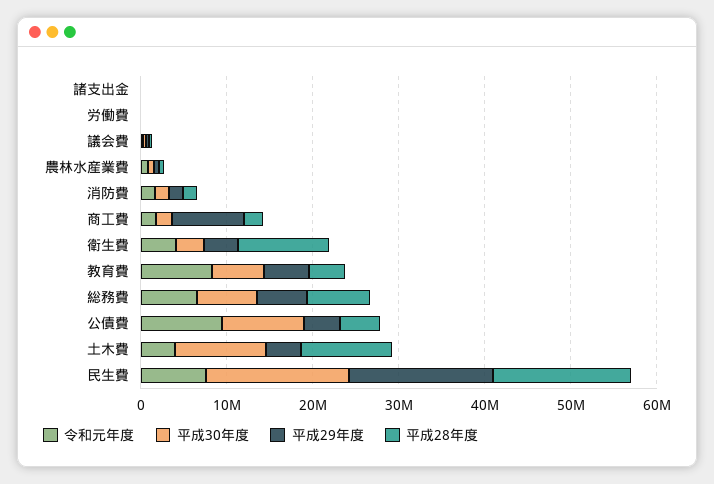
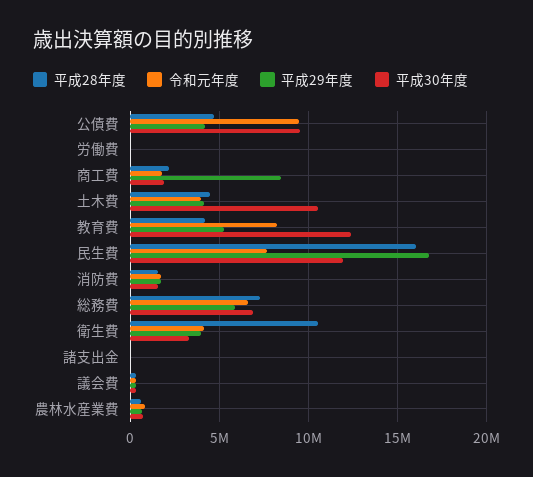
  {
    "令和元年度": {
      "諸支出金": 0,
      "労働費": 0,
      "議会費": 500000,
      "農林水産業費": 1000000,
      "消防費": 1500000,
      "商工費": 2000000,
      "衛生費": 4000000,
      "教育費": 8000000,
      "総務費": 6500000,
      "公債費": 9500000,
      "土木費": 4000000,
      "民生費": 7500000
    },
    "平成30年度": {
      "諸支出金": 0,
      "労働費": 0,
      "議会費": 500000,
      "農林水産業費": 500000,
      "消防費": 1500000,
      "商工費": 2000000,
      "衛生費": 3500000,
-     "教育費": 6000000,
+     "教育費": 12500000,
      "総務費": 7000000,
      "公債費": 9500000,
      "土木費": 10500000,
-     "民生費": 16000000
+     "民生費": 12000000
    },
    "平成29年度": {
      "諸支出金": 0,
      "労働費": 0,
      "議会費": 500000,
      "農林水産業費": 500000,
      "消防費": 1500000,
      "商工費": 8500000,
      "衛生費": 4000000,
      "教育費": 5000000,
      "総務費": 6000000,
      "公債費": 4000000,
      "土木費": 4000000,
      "民生費": 17000000
    },
    "平成28年度": {
      "諸支出金": 0,
      "労働費": 0,
      "議会費": 500000,
      "農林水産業費": 500000,
      "消防費": 1500000,
      "商工費": 2000000,
      "衛生費": 10500000,
      "教育費": 4000000,
      "総務費": 7500000,
      "公債費": 4500000,
-     "土木費": 10000000,
+     "土木費": 4500000,
      "民生費": 16000000
    }
  }

